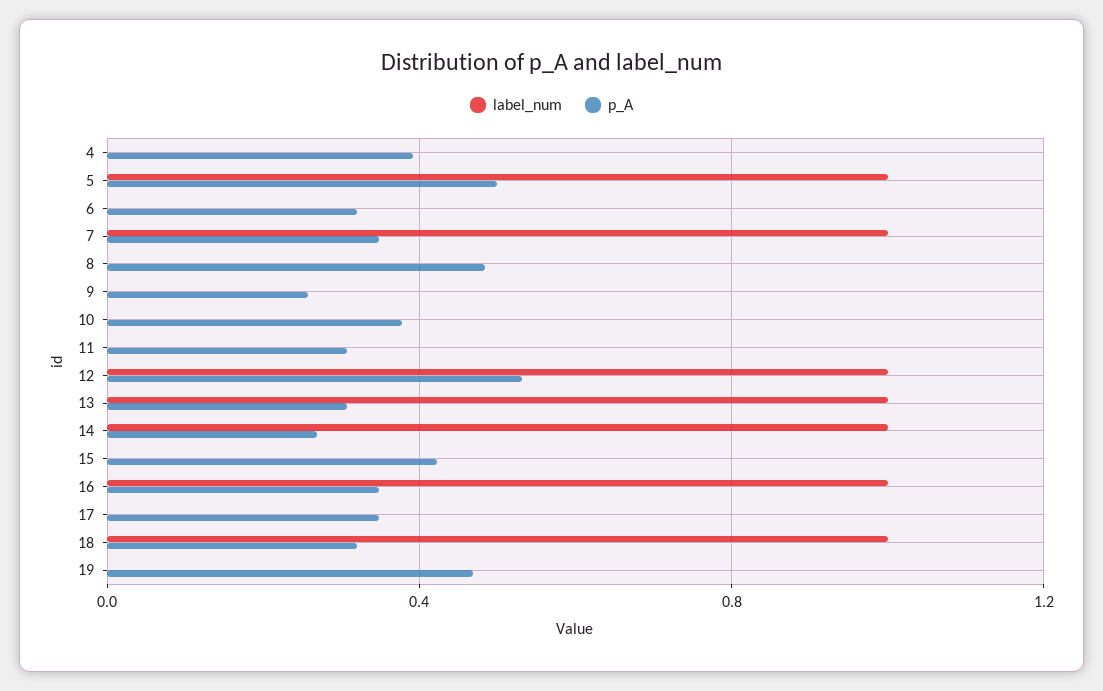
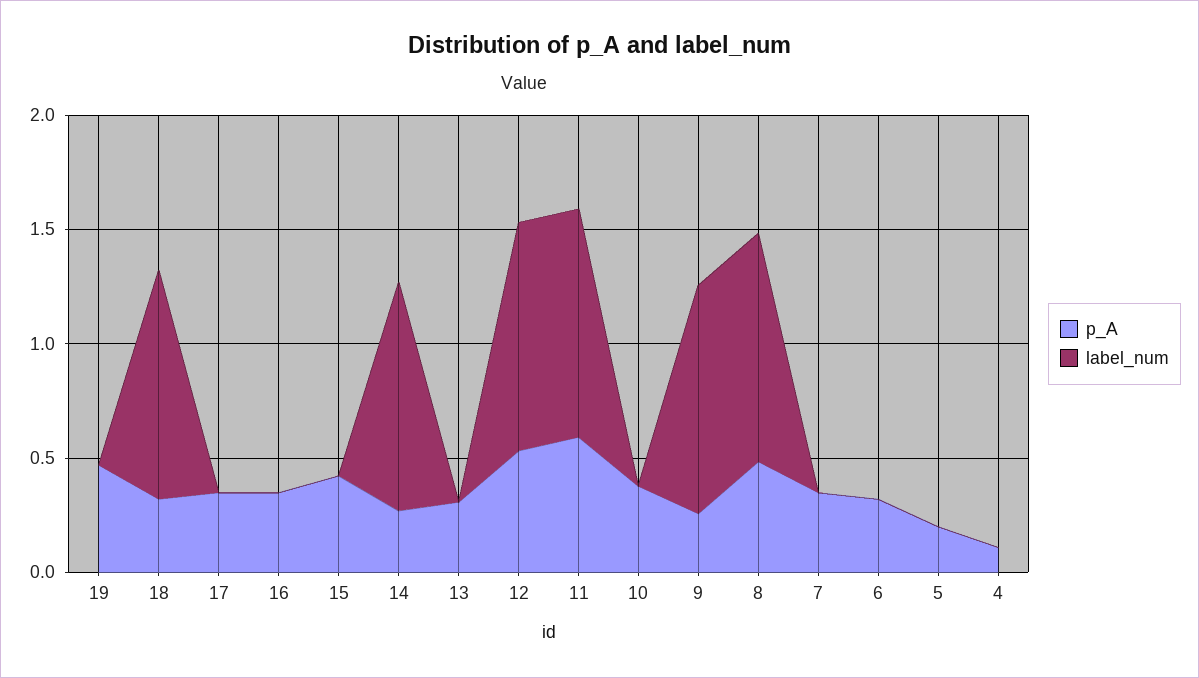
  {
    "label_num": {
      "4": 0,
-     "5": 1,
+     "5": 0,
      "6": 0,
-     "7": 1,
+     "7": 0,
-     "8": 0,
+     "8": 1,
-     "9": 0,
+     "9": 1,
      "10": 0,
-     "11": 0,
+     "11": 1,
      "12": 1,
-     "13": 1,
+     "13": 0,
      "14": 1,
      "15": 0,
-     "16": 1,
+     "16": 0,
      "17": 0,
      "18": 1,
      "19": 0
    },
    "p_A": {
-     "4": 0.4,
+     "4": 0.1,
-     "5": 0.5,
+     "5": 0.2,
      "6": 0.3,
      "7": 0.35,
      "8": 0.5,
      "9": 0.25,
      "10": 0.4,
-     "11": 0.3,
+     "11": 0.6,
      "12": 0.55,
      "13": 0.3,
      "14": 0.25,
      "15": 0.4,
      "16": 0.35,
      "17": 0.35,
      "18": 0.3,
      "19": 0.45
    }
  }

